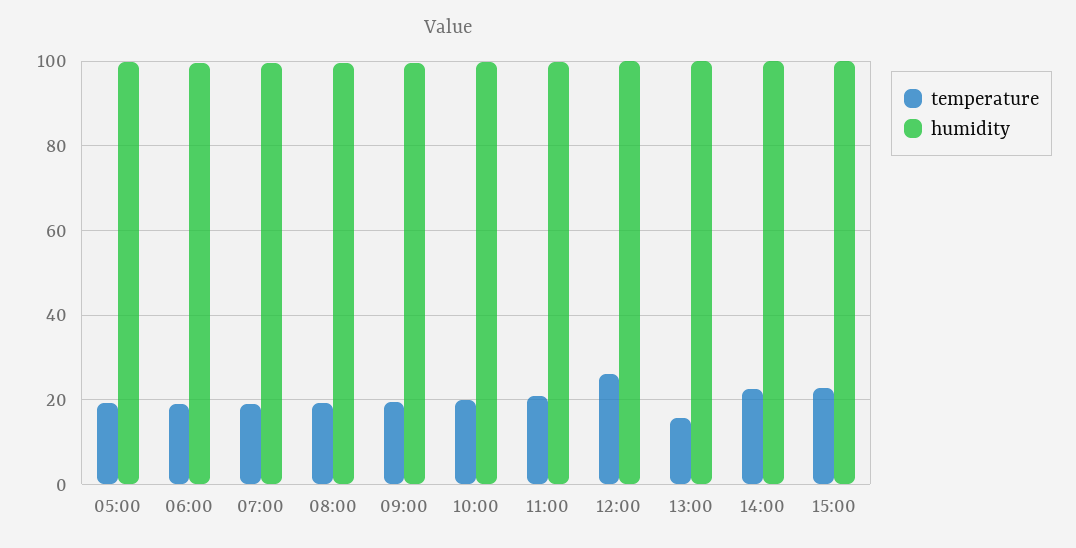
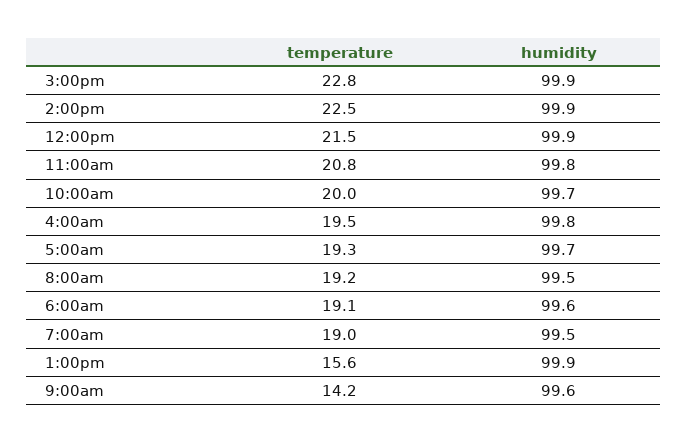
  {
    "temperature": {
      "05:00": 19.3,
      "06:00": 19.1,
      "07:00": 19,
      "08:00": 19.2,
-     "09:00": 20,
+     "09:00": 14.2,
      "10:00": 20,
      "11:00": 20.8,
-     "12:00": 26,
+     "12:00": 21.5,
      "13:00": 15.6,
      "14:00": 22.5,
-     "15:00": 22.8
+     "15:00": 22.8,
+     "4:00am": 19.5
    },
    "humidity": {
      "05:00": 99.7,
      "06:00": 99.6,
      "07:00": 99.5,
      "08:00": 99.5,
      "09:00": 99.6,
      "10:00": 99.7,
      "11:00": 99.8,
      "12:00": 99.9,
      "13:00": 99.9,
      "14:00": 99.9,
-     "15:00": 99.9
+     "15:00": 99.9,
+     "4:00am": 99.8
    }
  }

